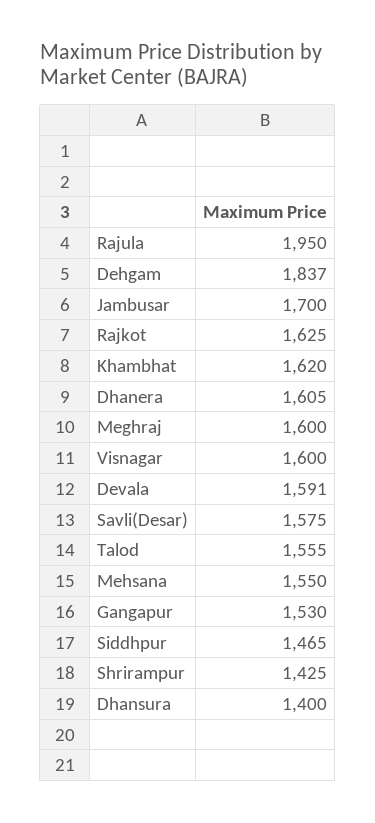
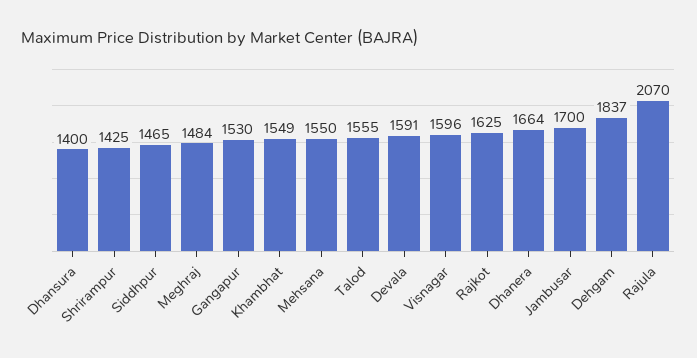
  {
-   "Rajula": 1950,
+   "Rajula": 2070,
    "Dehgam": 1837,
    "Jambusar": 1700,
    "Rajkot": 1625,
-   "Khambhat": 1620,
+   "Khambhat": 1549,
-   "Dhanera": 1605,
+   "Dhanera": 1664,
-   "Meghraj": 1600,
+   "Meghraj": 1484,
-   "Visnagar": 1600,
+   "Visnagar": 1596,
    "Devala": 1591,
-   "Savli(Desar)": 1575,
    "Talod": 1555,
    "Mehsana": 1550,
    "Gangapur": 1530,
    "Siddhpur": 1465,
    "Shrirampur": 1425,
    "Dhansura": 1400
  }

